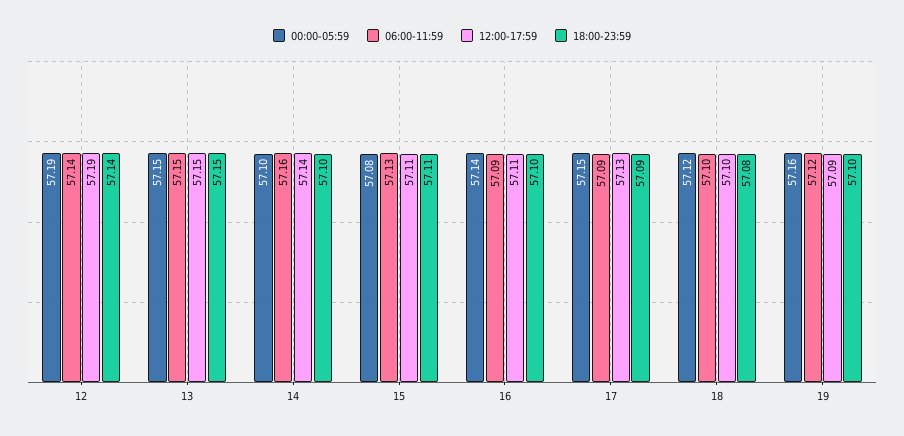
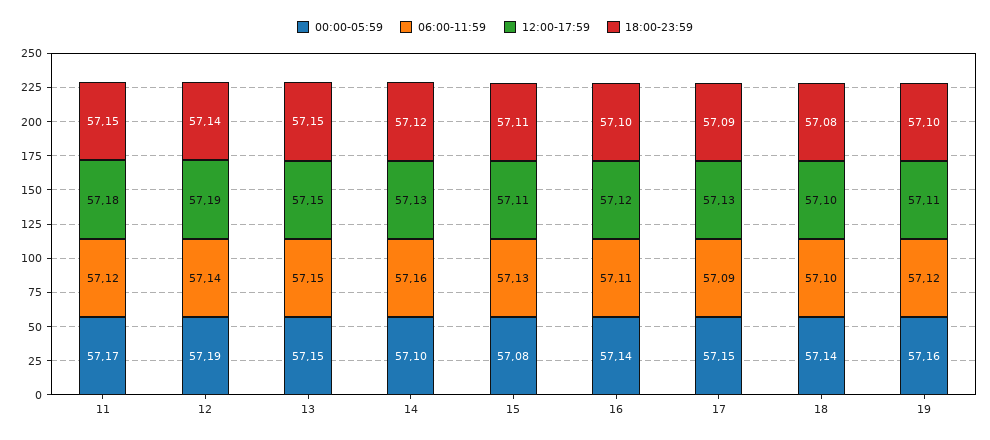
  {
    "00:00-05:59": {
      "12": 57.19,
      "13": 57.15,
      "14": 57.1,
      "15": 57.08,
      "16": 57.14,
      "17": 57.15,
-     "18": 57.12,
+     "18": 57.14,
-     "19": 57.16
+     "19": 57.16,
+     "11": 57.17
    },
    "06:00-11:59": {
      "12": 57.14,
      "13": 57.15,
      "14": 57.16,
      "15": 57.13,
-     "16": 57.09,
+     "16": 57.11,
      "17": 57.09,
      "18": 57.1,
-     "19": 57.12
+     "19": 57.12,
+     "11": 57.12
    },
    "12:00-17:59": {
      "12": 57.19,
      "13": 57.15,
-     "14": 57.14,
+     "14": 57.13,
      "15": 57.11,
-     "16": 57.11,
+     "16": 57.12,
      "17": 57.13,
      "18": 57.1,
-     "19": 57.09
+     "19": 57.11,
+     "11": 57.18
    },
    "18:00-23:59": {
      "12": 57.14,
      "13": 57.15,
-     "14": 57.1,
+     "14": 57.12,
      "15": 57.11,
      "16": 57.1,
      "17": 57.09,
      "18": 57.08,
-     "19": 57.1
+     "19": 57.1,
+     "11": 57.15
    }
  }

